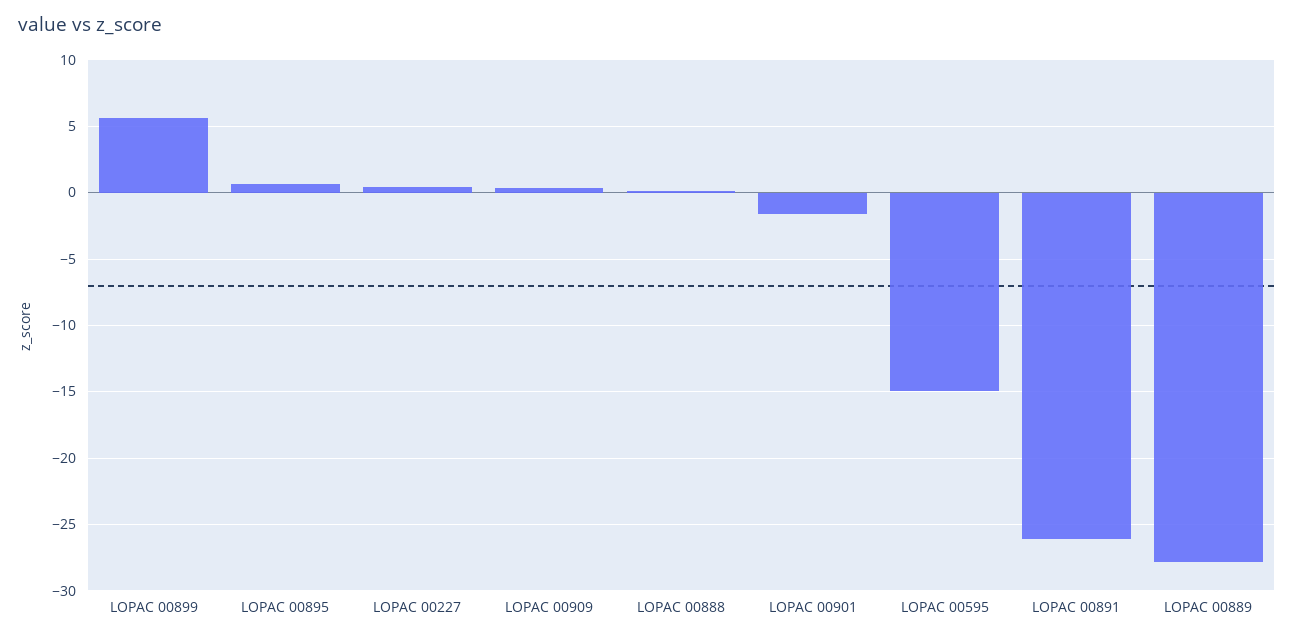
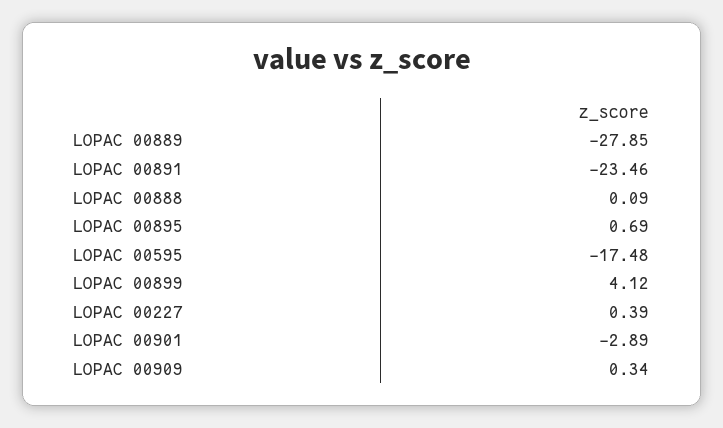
  {
-   "LOPAC 00899": 5.5,
+   "LOPAC 00899": 4.12,
    "LOPAC 00895": 0.69,
    "LOPAC 00227": 0.39,
    "LOPAC 00909": 0.34,
    "LOPAC 00888": 0.09,
-   "LOPAC 00901": -1.5,
+   "LOPAC 00901": -2.89,
-   "LOPAC 00595": -15,
+   "LOPAC 00595": -17.48,
-   "LOPAC 00891": -26,
+   "LOPAC 00891": -23.46,
    "LOPAC 00889": -27.85
  }

